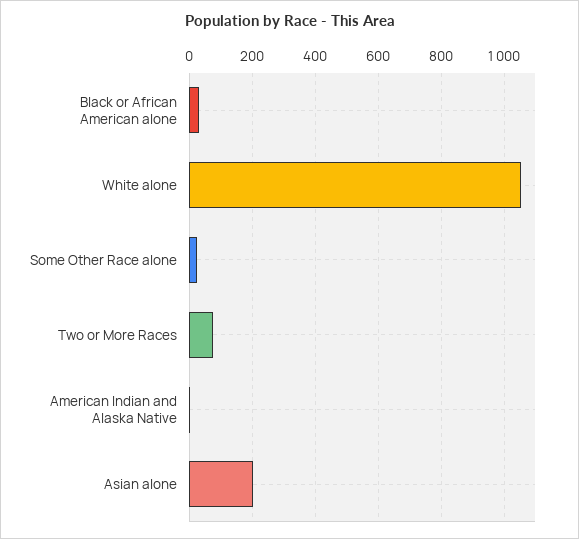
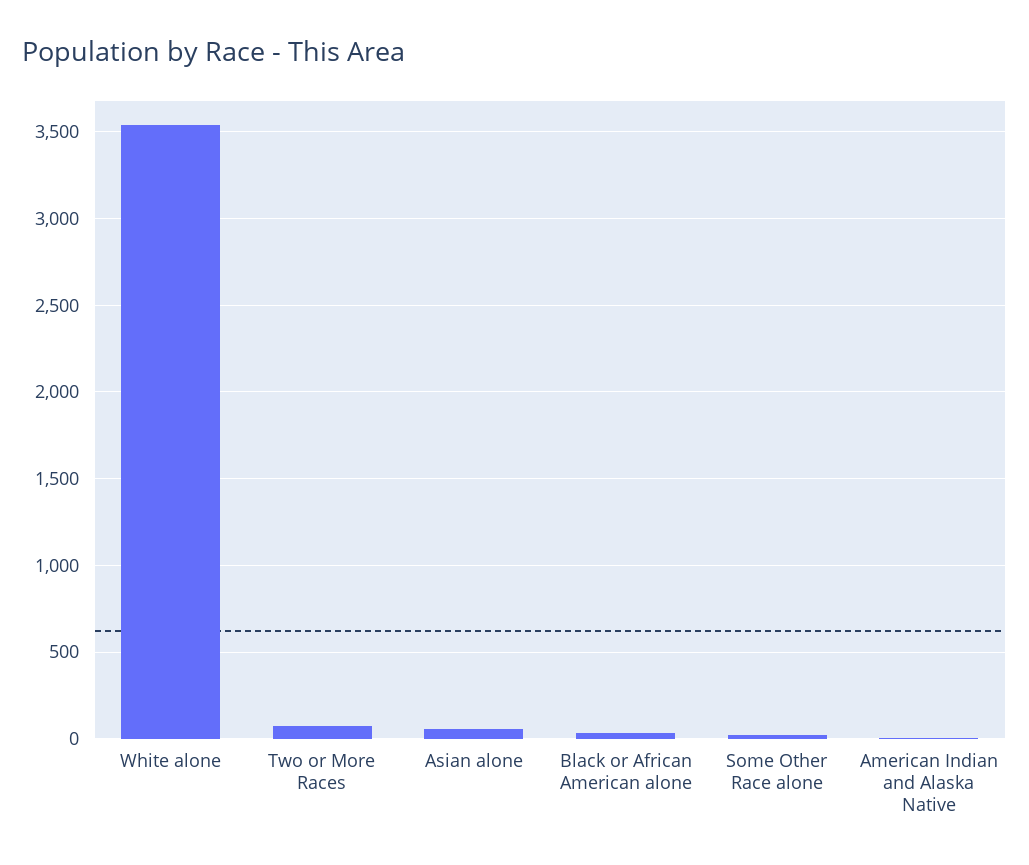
  {
    "Black or African American alone": 40,
-   "White alone": 1060,
+   "White alone": 3550,
    "Some Other Race alone": 20,
    "Two or More Races": 80,
    "American Indian and Alaska Native": 0,
-   "Asian alone": 200
+   "Asian alone": 50
  }

